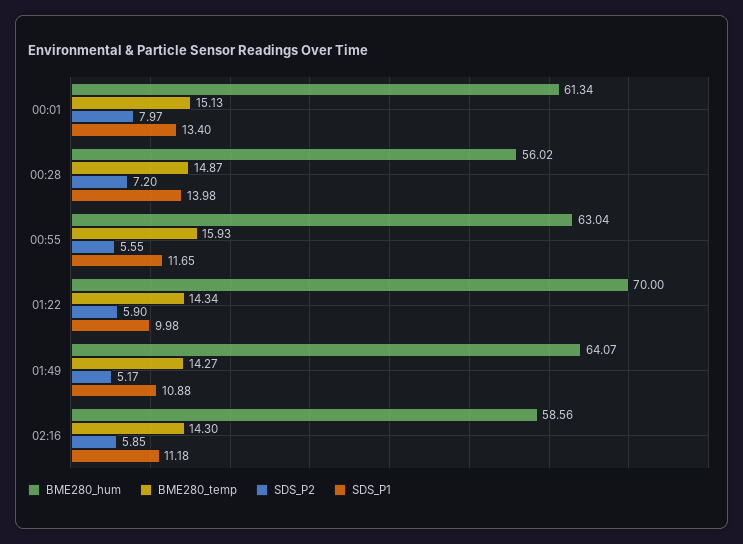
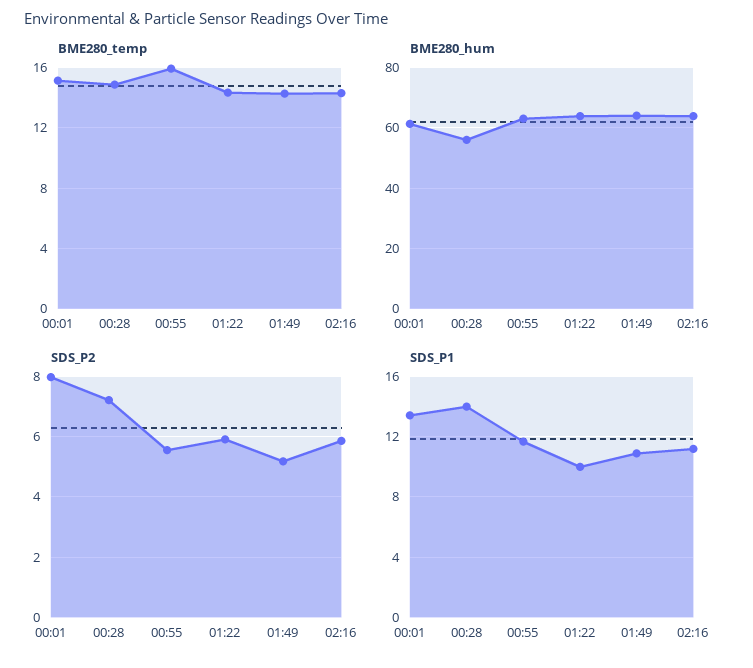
  {
    "BME280_hum": {
      "00:01": 61.34,
      "00:28": 56.02,
      "00:55": 63.04,
-     "01:22": 70,
+     "01:22": 64,
      "01:49": 64.07,
-     "02:16": 58.56
+     "02:16": 64
    },
    "BME280_temp": {
      "00:01": 15.13,
      "00:28": 14.87,
      "00:55": 15.93,
      "01:22": 14.34,
      "01:49": 14.27,
      "02:16": 14.3
    },
    "SDS_P2": {
      "00:01": 7.97,
      "00:28": 7.2,
      "00:55": 5.55,
      "01:22": 5.9,
      "01:49": 5.17,
      "02:16": 5.85
    },
    "SDS_P1": {
      "00:01": 13.4,
      "00:28": 13.98,
      "00:55": 11.65,
      "01:22": 9.98,
      "01:49": 10.88,
      "02:16": 11.18
    }
  }

